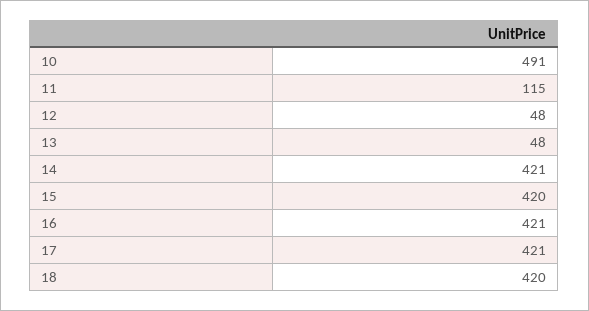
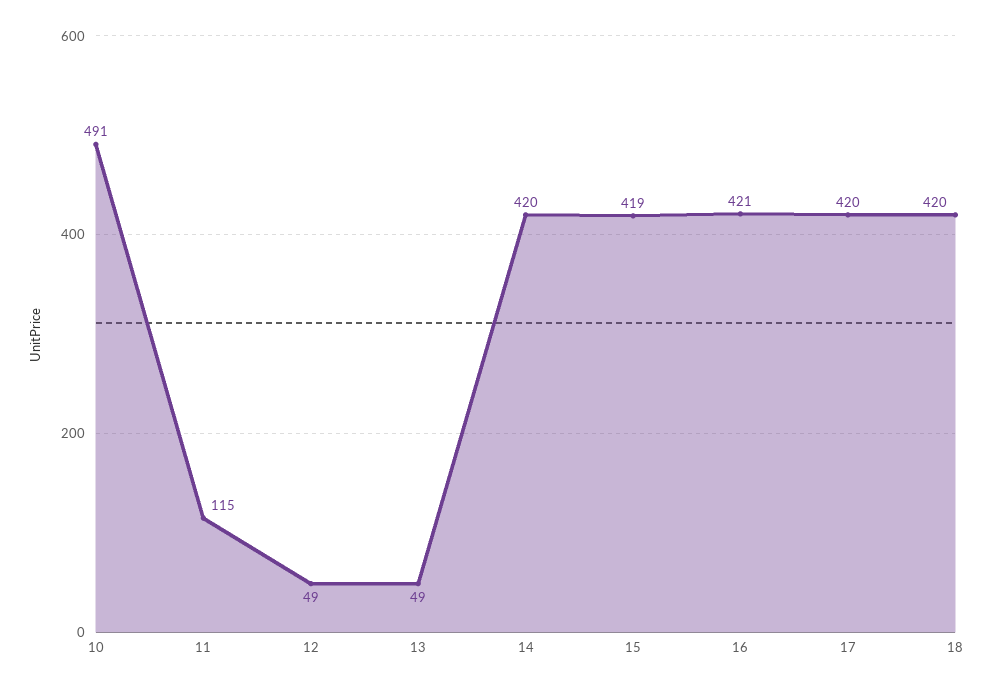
  {
    "10": 491,
    "11": 115,
-   "12": 48,
+   "12": 49,
-   "13": 48,
+   "13": 49,
-   "14": 421,
+   "14": 420,
-   "15": 420,
+   "15": 419,
    "16": 421,
-   "17": 421,
+   "17": 420,
    "18": 420
  }

